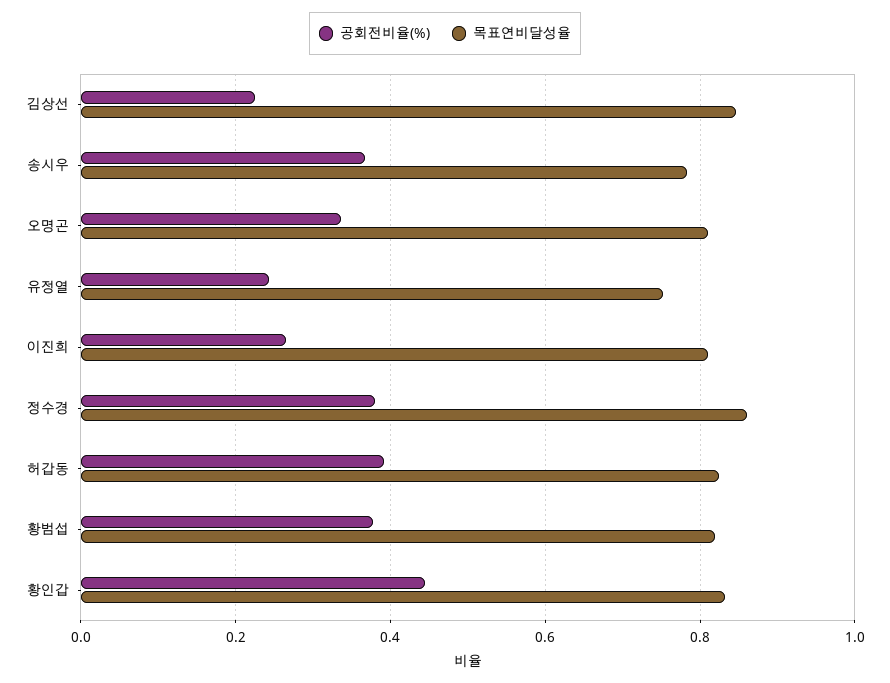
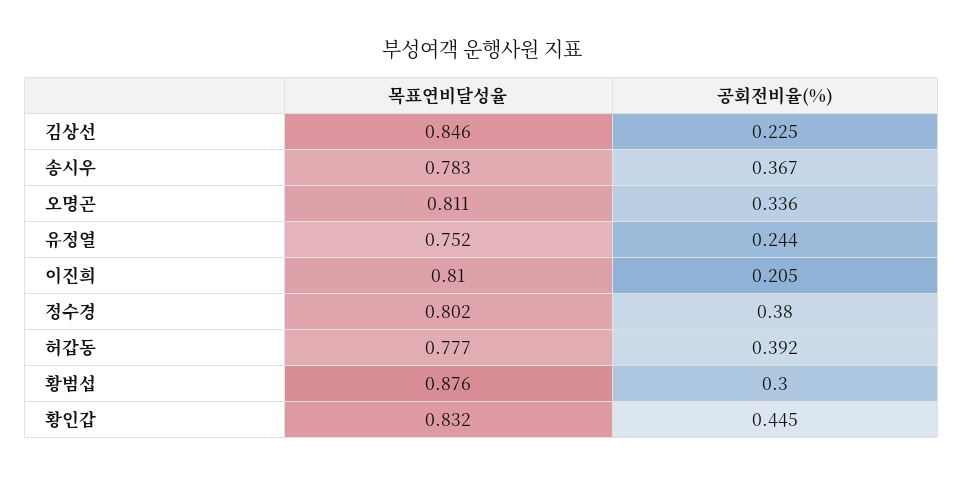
  {
    "공회전비율(%)": {
      "김상선": 0.225,
      "송시우": 0.367,
      "오명곤": 0.336,
      "유정열": 0.244,
-     "이진희": 0.26,
+     "이진희": 0.205,
      "정수경": 0.38,
      "허갑동": 0.392,
-     "황범섭": 0.38,
+     "황범섭": 0.3,
      "황인갑": 0.445
    },
    "목표연비달성율": {
      "김상선": 0.846,
      "송시우": 0.783,
      "오명곤": 0.811,
      "유정열": 0.752,
      "이진희": 0.81,
-     "정수경": 0.86,
+     "정수경": 0.802,
-     "허갑동": 0.82,
+     "허갑동": 0.777,
-     "황범섭": 0.82,
+     "황범섭": 0.876,
      "황인갑": 0.832
    }
  }

